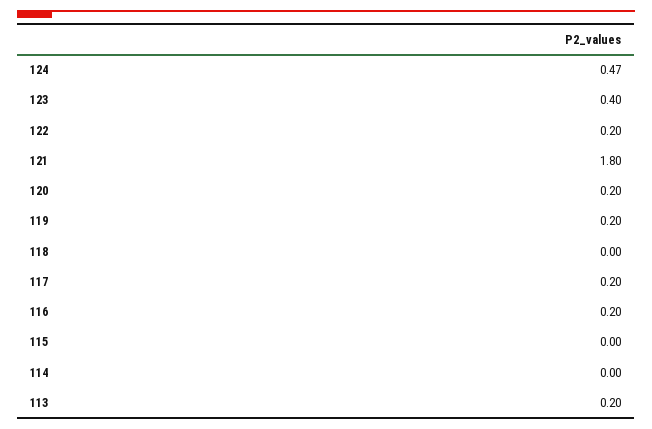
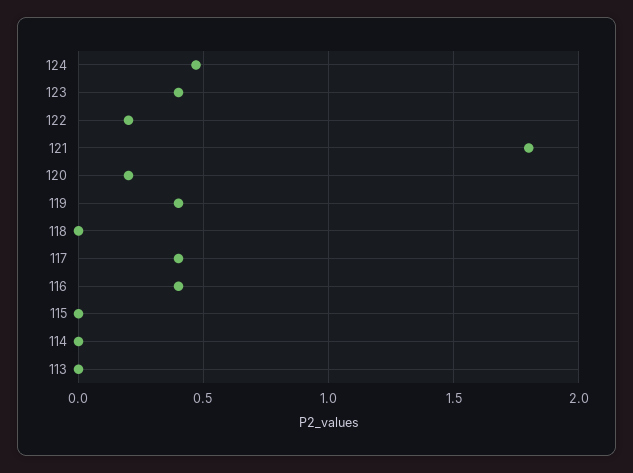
  {
    "124": 0.47,
    "123": 0.4,
    "122": 0.2,
    "121": 1.8,
    "120": 0.2,
-   "119": 0.2,
+   "119": 0.4,
    "118": 0,
-   "117": 0.2,
+   "117": 0.4,
-   "116": 0.2,
+   "116": 0.4,
    "115": 0,
    "114": 0,
-   "113": 0.2
+   "113": 0
  }

